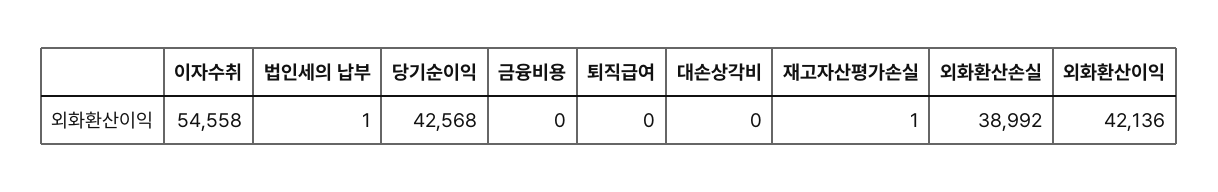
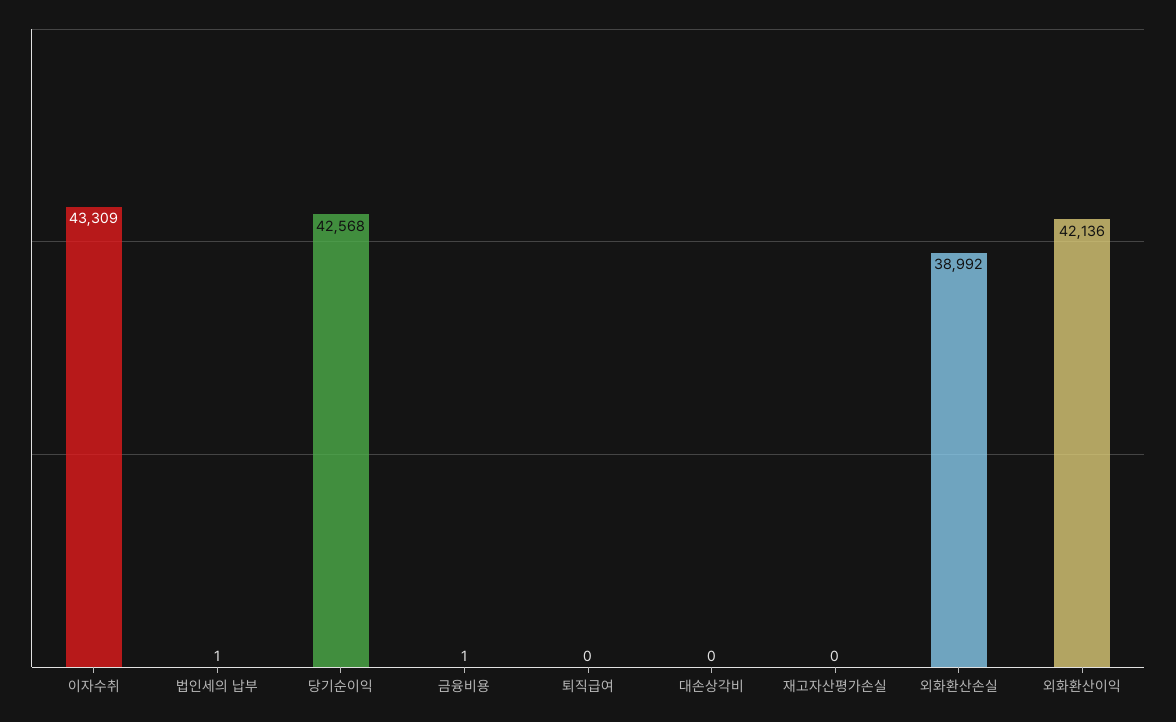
  {
-   "이자수취": 54558,
+   "이자수취": 43309,
    "법인세의 납부": 1,
    "당기순이익": 42568,
-   "금융비용": 0,
+   "금융비용": 1,
    "퇴직급여": 0,
    "대손상각비": 0,
-   "재고자산평가손실": 1,
+   "재고자산평가손실": 0,
    "외화환산손실": 38992,
    "외화환산이익": 42136
  }

